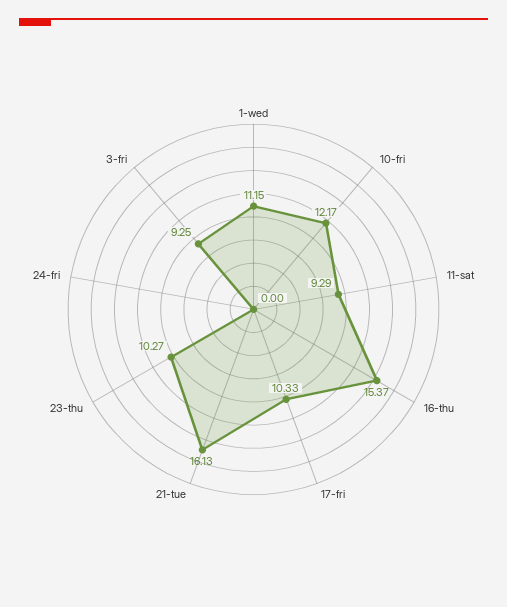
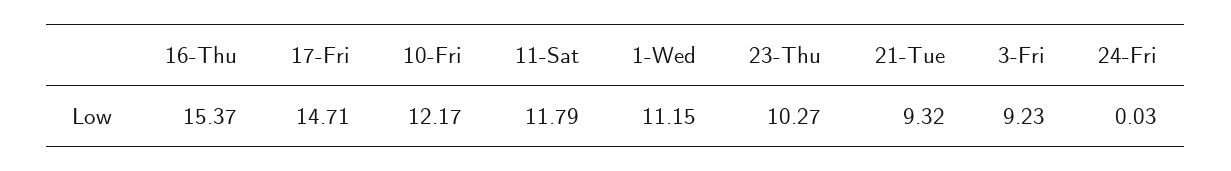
  {
    "1-wed": 11.15,
    "10-fri": 12.17,
-   "11-sat": 9.29,
+   "11-sat": 11.79,
    "16-thu": 15.37,
-   "17-fri": 10.33,
+   "17-fri": 14.71,
-   "21-tue": 16.13,
+   "21-tue": 9.32,
    "23-thu": 10.27,
-   "24-fri": 0,
+   "24-fri": 0.03,
-   "3-fri": 9.25
+   "3-fri": 9.23
  }

